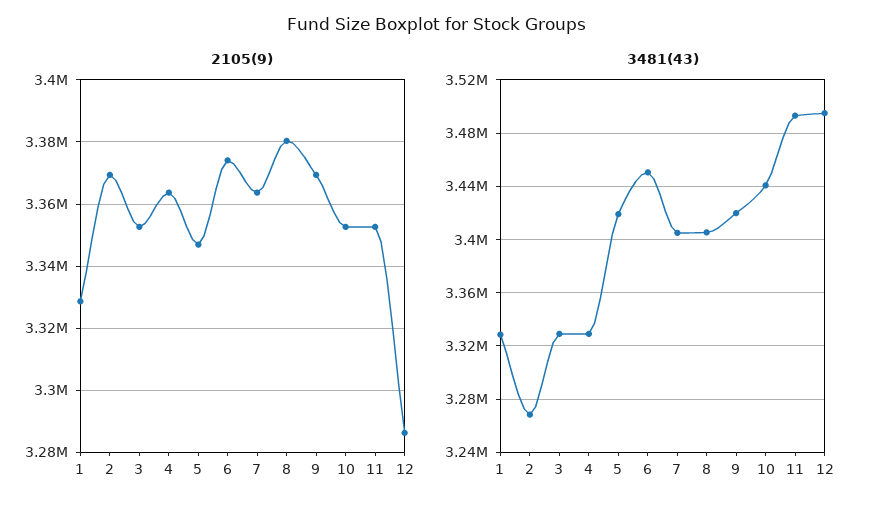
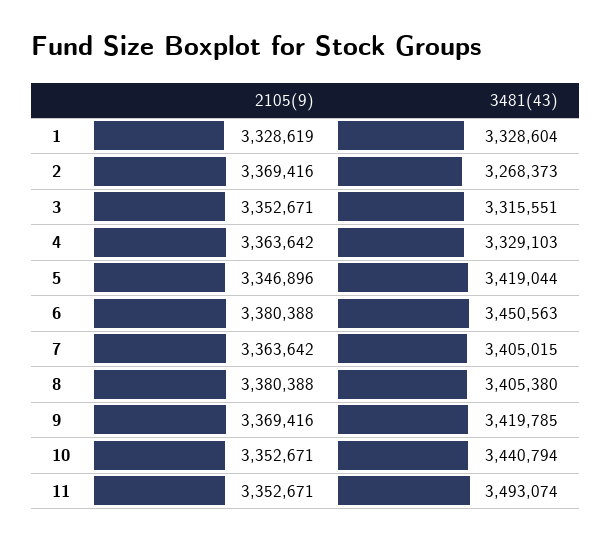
  {
    "2105(9)": {
      "1": 3328619,
      "2": 3369416,
      "3": 3352671,
      "4": 3363642,
      "5": 3346896,
-     "6": 3374000,
+     "6": 3380388,
      "7": 3363642,
      "8": 3380388,
      "9": 3369416,
      "10": 3352671,
-     "11": 3352671,
+     "11": 3352671
-     "12": 3286000
    },
    "3481(43)": {
      "1": 3328604,
      "2": 3268373,
-     "3": 3330000,
+     "3": 3315551,
      "4": 3329103,
      "5": 3419044,
      "6": 3450563,
      "7": 3405015,
      "8": 3405380,
      "9": 3419785,
      "10": 3440794,
-     "11": 3493074,
+     "11": 3493074
-     "12": 3495000
    }
  }

